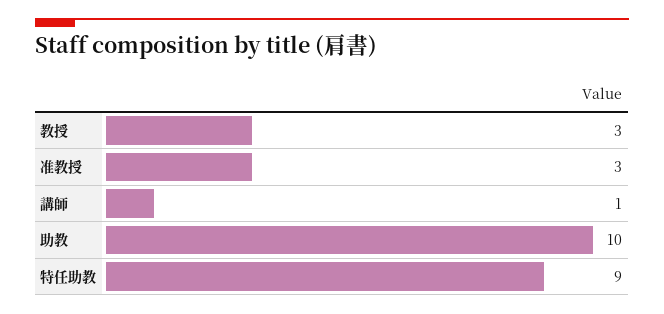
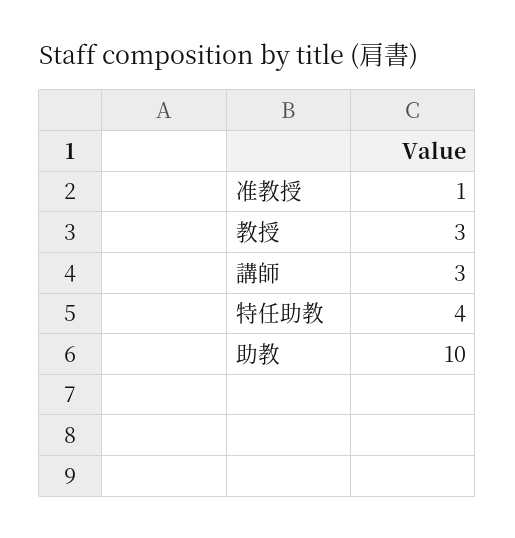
  {
    "教授": 3,
-   "准教授": 3,
+   "准教授": 1,
-   "講師": 1,
+   "講師": 3,
    "助教": 10,
-   "特任助教": 9
+   "特任助教": 4
  }

